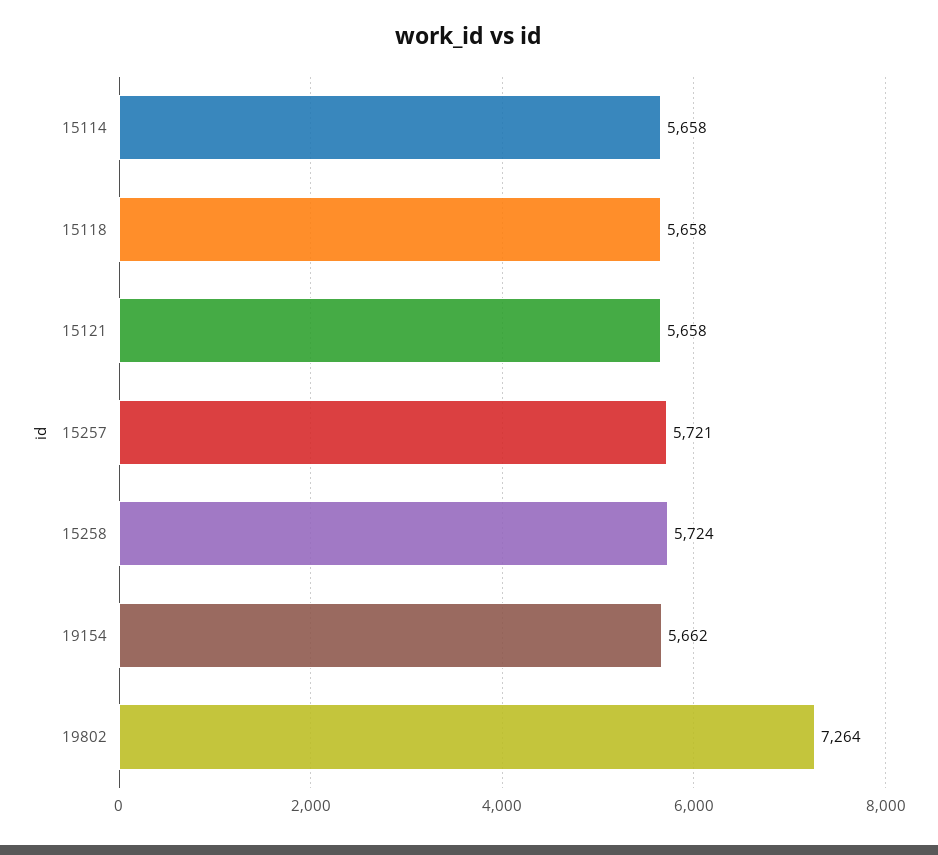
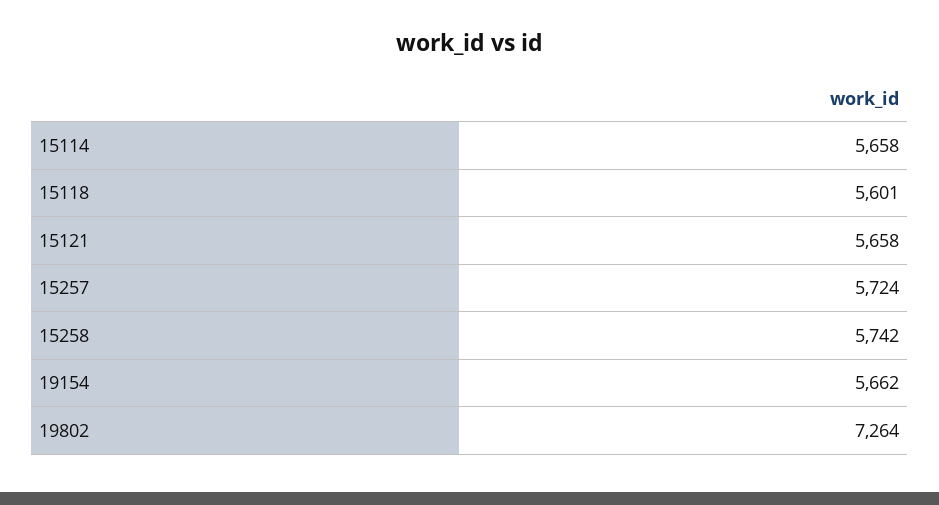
  {
    "15114": 5658,
-   "15118": 5658,
+   "15118": 5601,
    "15121": 5658,
-   "15257": 5721,
+   "15257": 5724,
-   "15258": 5724,
+   "15258": 5742,
    "19154": 5662,
    "19802": 7264
  }

